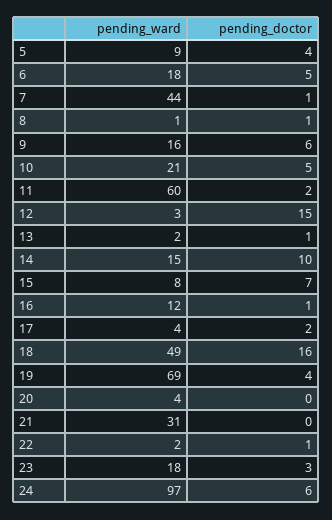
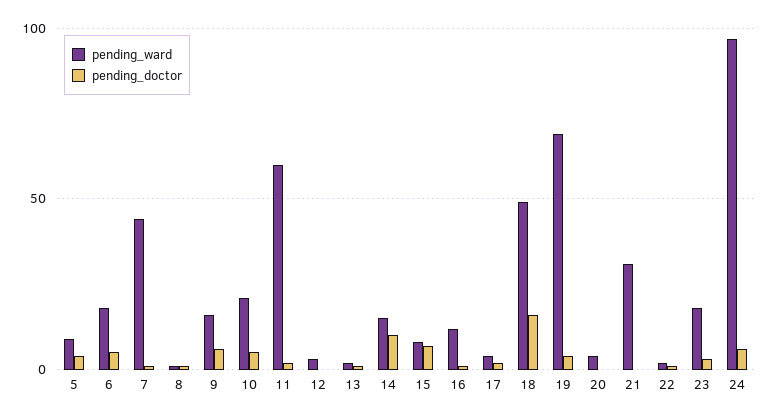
  {
    "pending_ward": {
      "5": 9,
      "6": 18,
      "7": 44,
      "8": 1,
      "9": 16,
      "10": 21,
      "11": 60,
      "12": 3,
      "13": 2,
      "14": 15,
      "15": 8,
      "16": 12,
      "17": 4,
      "18": 49,
      "19": 69,
      "20": 4,
      "21": 31,
      "22": 2,
      "23": 18,
      "24": 97
    },
    "pending_doctor": {
      "5": 4,
      "6": 5,
      "7": 1,
      "8": 1,
      "9": 6,
      "10": 5,
      "11": 2,
-     "12": 15,
+     "12": 0,
      "13": 1,
      "14": 10,
      "15": 7,
      "16": 1,
      "17": 2,
      "18": 16,
      "19": 4,
      "20": 0,
      "21": 0,
      "22": 1,
      "23": 3,
      "24": 6
    }
  }

